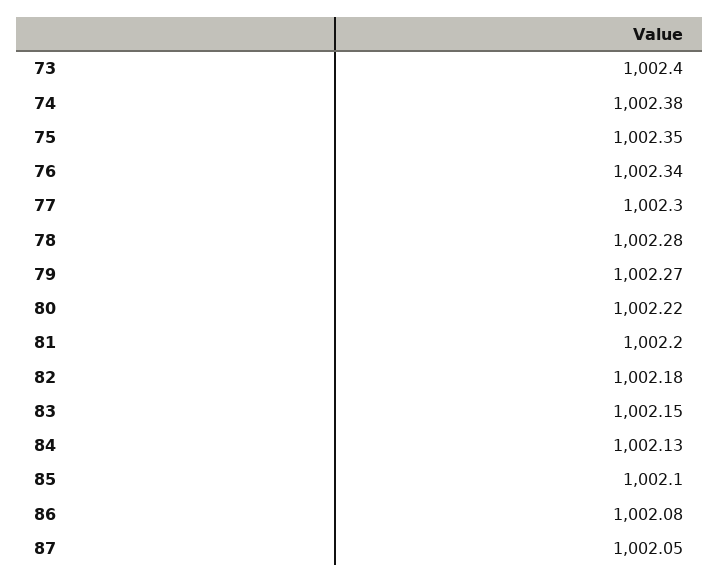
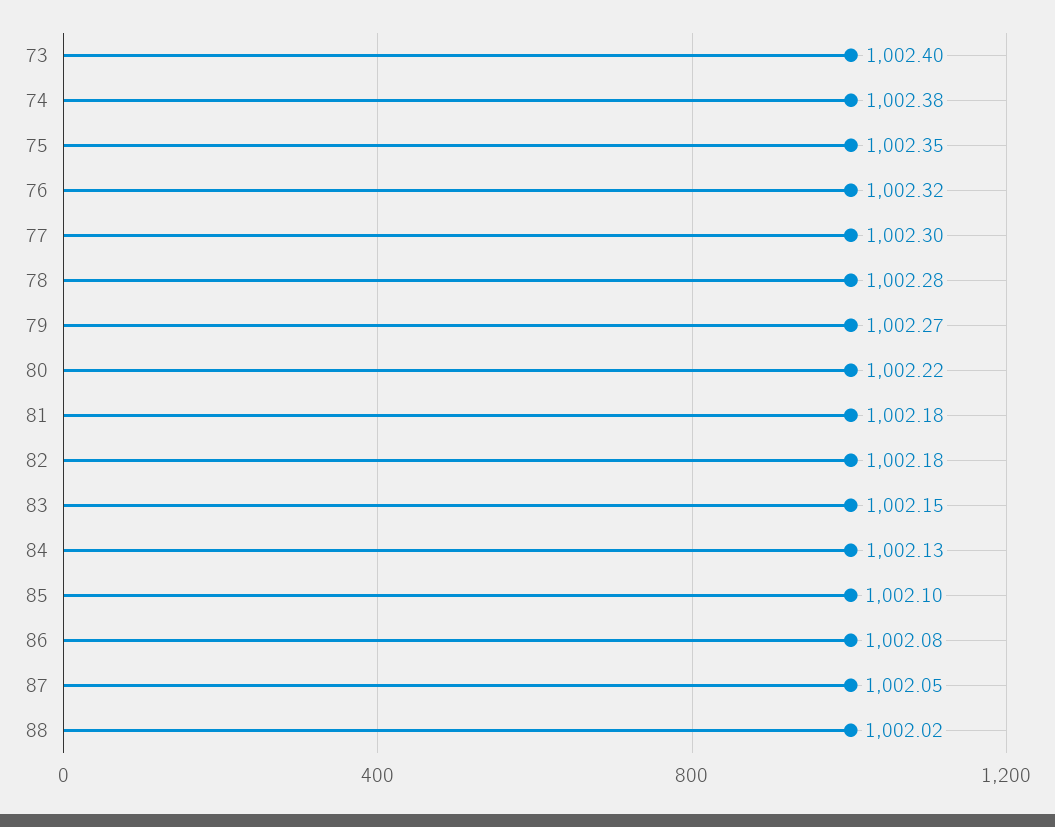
  {
    "73": 1002.4,
    "74": 1002.38,
    "75": 1002.35,
-   "76": 1002.34,
+   "76": 1002.32,
    "77": 1002.3,
    "78": 1002.28,
    "79": 1002.27,
    "80": 1002.22,
-   "81": 1002.2,
+   "81": 1002.18,
    "82": 1002.18,
    "83": 1002.15,
    "84": 1002.13,
    "85": 1002.1,
    "86": 1002.08,
-   "87": 1002.05
+   "87": 1002.05,
+   "88": 1002.02
  }

